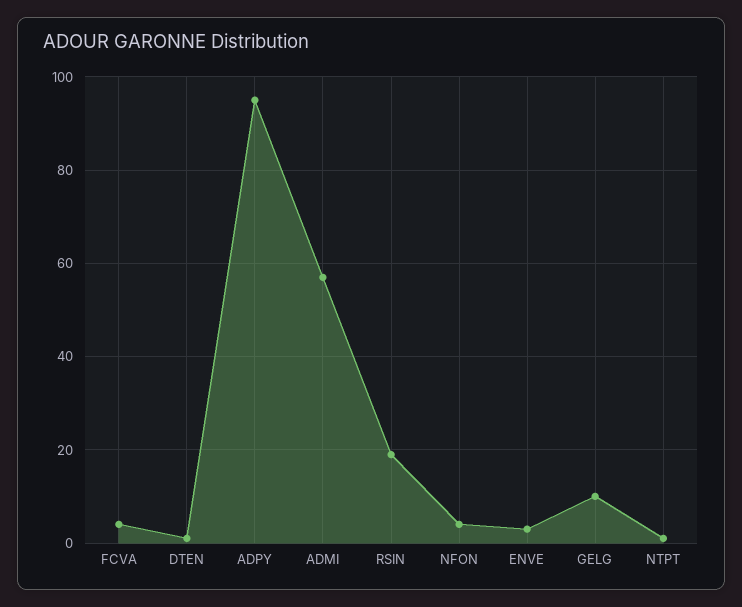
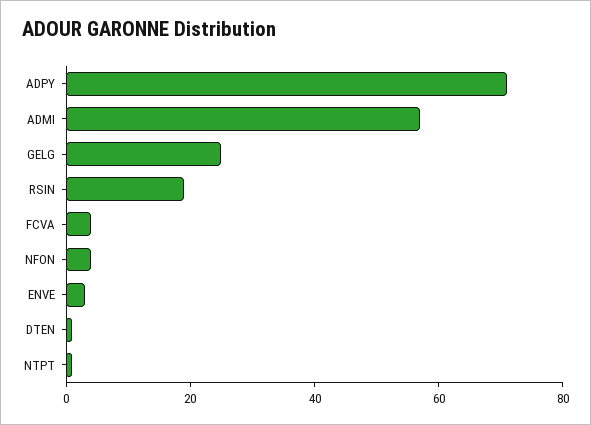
  {
    "FCVA": 5,
    "DTEN": 0,
-   "ADPY": 95,
+   "ADPY": 70,
    "ADMI": 55,
    "RSIN": 20,
    "NFON": 5,
    "ENVE": 5,
-   "GELG": 10,
+   "GELG": 25,
    "NTPT": 0
  }

